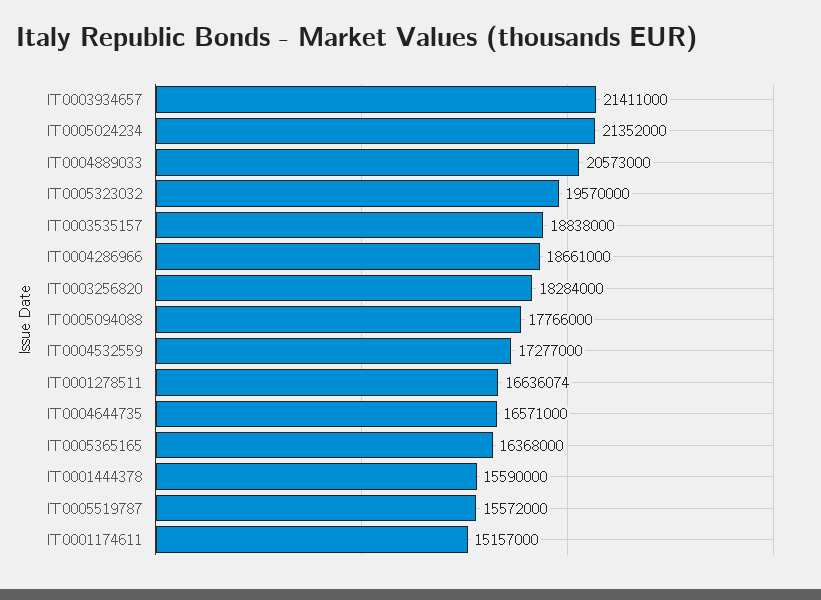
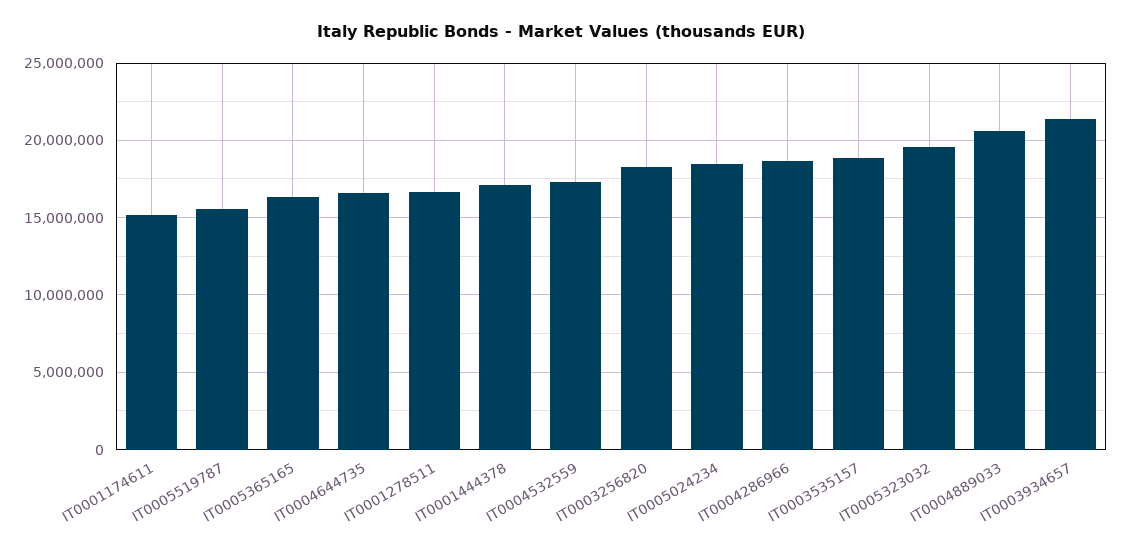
  {
    "IT0003934657": 21411000,
-   "IT0005024234": 21352000,
+   "IT0005024234": 18500000,
    "IT0004889033": 20573000,
    "IT0005323032": 19570000,
    "IT0003535157": 18838000,
    "IT0004286966": 18661000,
    "IT0003256820": 18284000,
-   "IT0005094088": 17766000,
    "IT0004532559": 17277000,
    "IT0001278511": 16636074,
    "IT0004644735": 16571000,
    "IT0005365165": 16368000,
-   "IT0001444378": 15590000,
+   "IT0001444378": 17000000,
    "IT0005519787": 15572000,
    "IT0001174611": 15157000
  }

